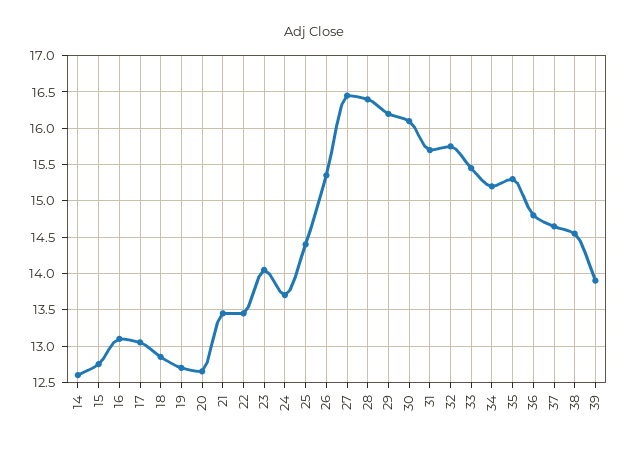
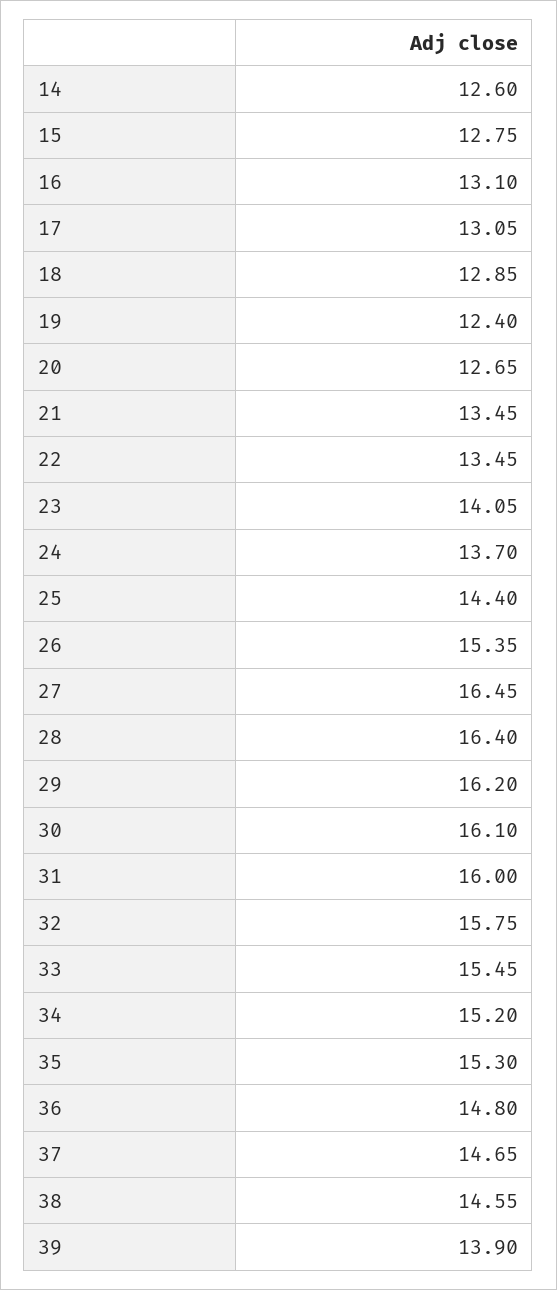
  {
    "14": 12.6,
    "15": 12.75,
    "16": 13.1,
    "17": 13.05,
    "18": 12.85,
-   "19": 12.7,
+   "19": 12.4,
    "20": 12.65,
    "21": 13.45,
    "22": 13.45,
    "23": 14.05,
    "24": 13.7,
    "25": 14.4,
    "26": 15.35,
    "27": 16.45,
    "28": 16.4,
    "29": 16.2,
    "30": 16.1,
-   "31": 15.7,
+   "31": 16,
    "32": 15.75,
    "33": 15.45,
    "34": 15.2,
    "35": 15.3,
    "36": 14.8,
    "37": 14.65,
    "38": 14.55,
    "39": 13.9
  }

